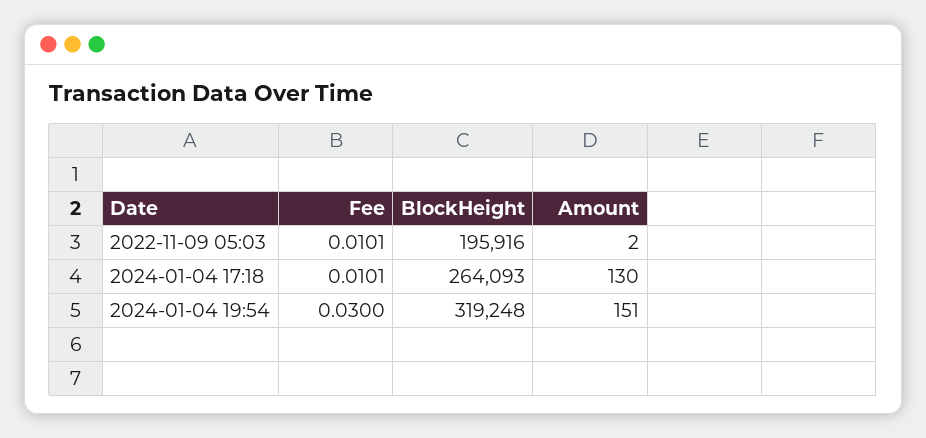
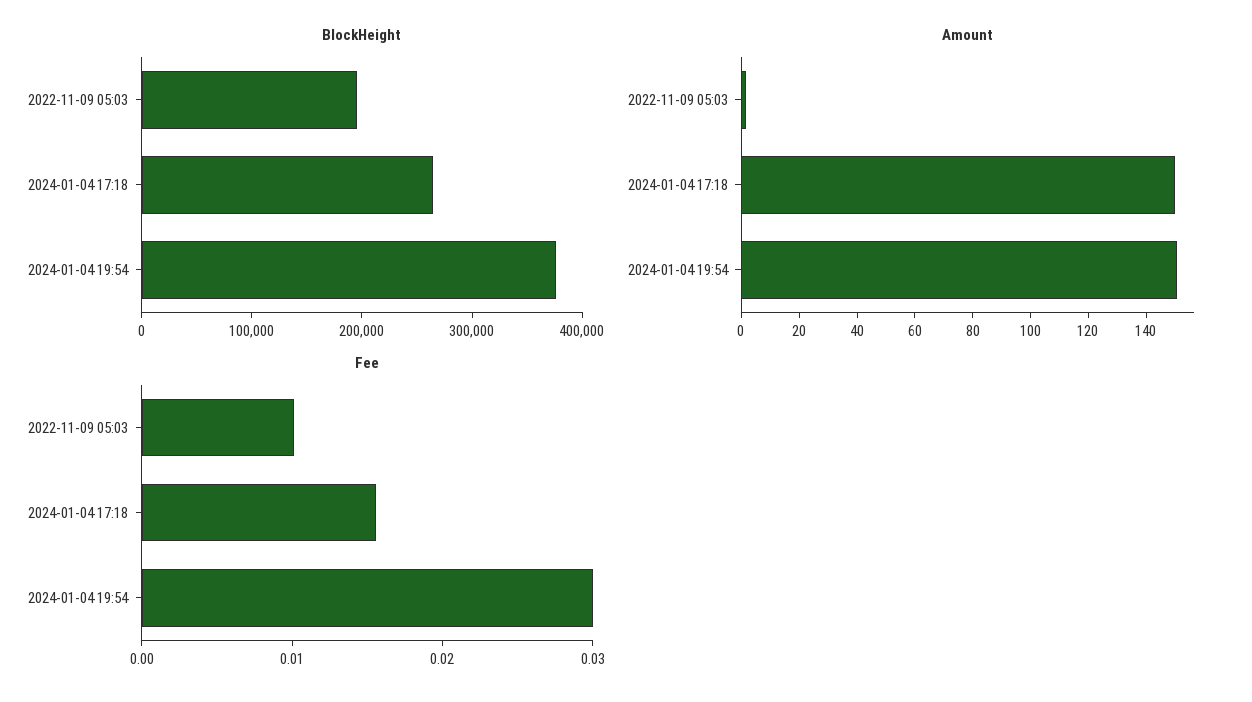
  {
    "Fee": {
      "2022-11-09 05:03": 0.0101,
-     "2024-01-04 17:18": 0.0101,
+     "2024-01-04 17:18": 0.016,
      "2024-01-04 19:54": 0.03
    },
    "BlockHeight": {
      "2022-11-09 05:03": 195916,
      "2024-01-04 17:18": 264093,
-     "2024-01-04 19:54": 319248
+     "2024-01-04 19:54": 380000
    },
    "Amount": {
      "2022-11-09 05:03": 2,
-     "2024-01-04 17:18": 130,
+     "2024-01-04 17:18": 150,
      "2024-01-04 19:54": 151
    }
  }

